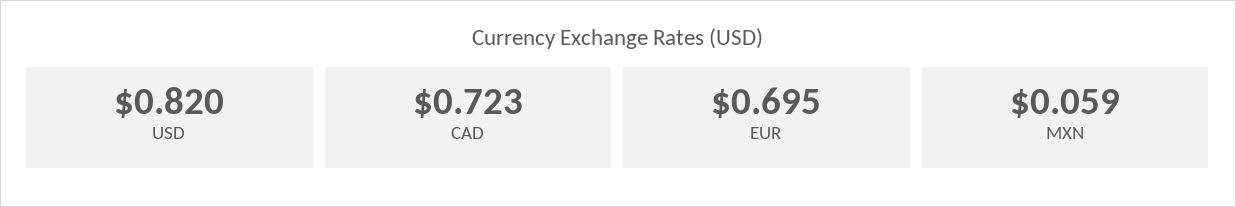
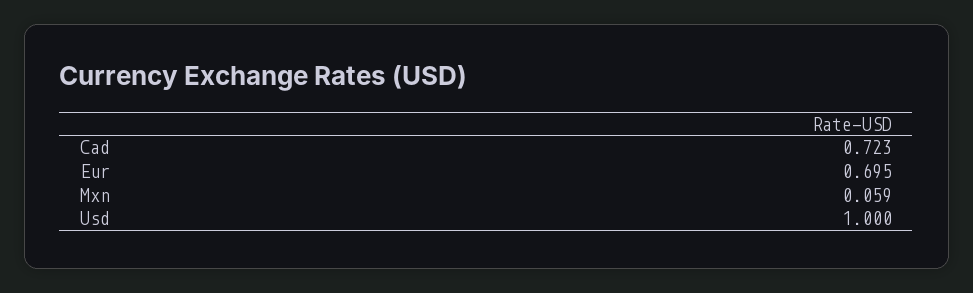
  {
-   "USD": 0.82,
+   "USD": 1,
    "CAD": 0.723,
    "EUR": 0.695,
    "MXN": 0.059
  }

